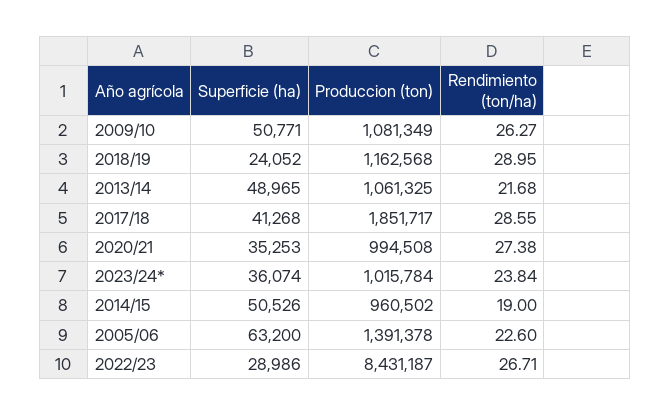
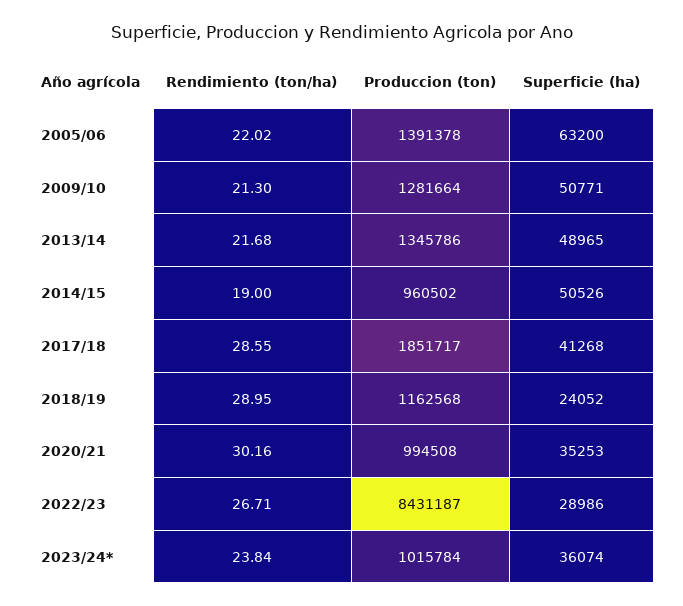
  {
    "Superficie (ha)": {
      "2009/10": 50771,
      "2018/19": 24052,
      "2013/14": 48965,
      "2017/18": 41268,
      "2020/21": 35253,
      "2023/24*": 36074,
      "2014/15": 50526,
      "2005/06": 63200,
      "2022/23": 28986
    },
    "Produccion (ton)": {
-     "2009/10": 1081349,
+     "2009/10": 1281664,
      "2018/19": 1162568,
-     "2013/14": 1061325,
+     "2013/14": 1345786,
      "2017/18": 1851717,
      "2020/21": 994508,
      "2023/24*": 1015784,
      "2014/15": 960502,
      "2005/06": 1391378,
      "2022/23": 8431187
    },
    "Rendimiento (ton/ha)": {
-     "2009/10": 26.27,
+     "2009/10": 21.3,
      "2018/19": 28.95,
      "2013/14": 21.68,
      "2017/18": 28.55,
-     "2020/21": 27.38,
+     "2020/21": 30.16,
      "2023/24*": 23.84,
      "2014/15": 19,
-     "2005/06": 22.6,
+     "2005/06": 22.02,
      "2022/23": 26.71
    }
  }

